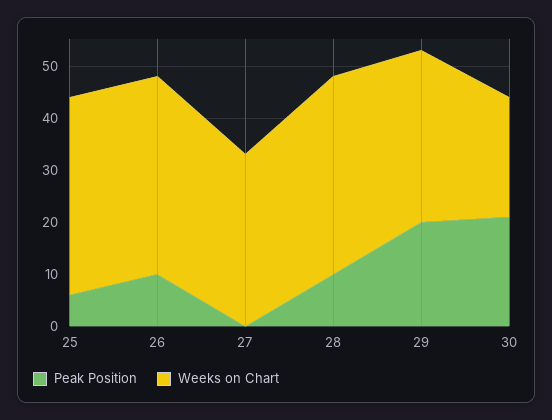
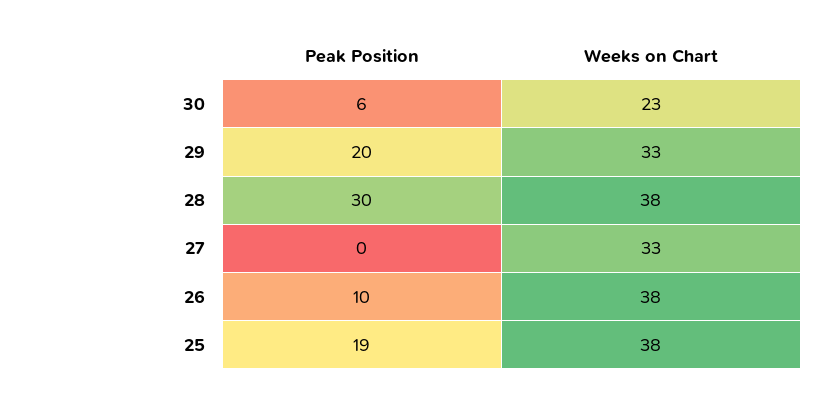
  {
    "Peak Position": {
-     "25": 5,
+     "25": 19,
      "26": 10,
      "27": 0,
-     "28": 10,
+     "28": 30,
      "29": 20,
-     "30": 20
+     "30": 6
    },
    "Weeks on Chart": {
      "25": 38,
      "26": 38,
      "27": 33,
      "28": 38,
      "29": 33,
      "30": 23
    }
  }

